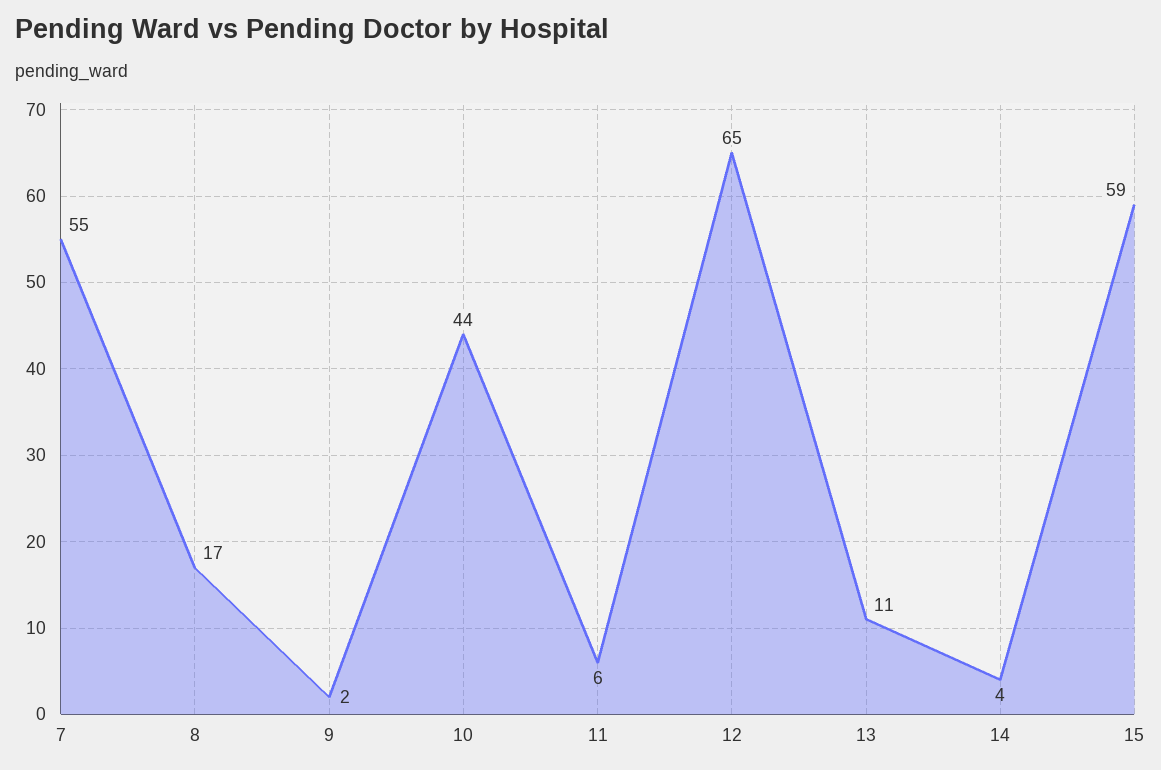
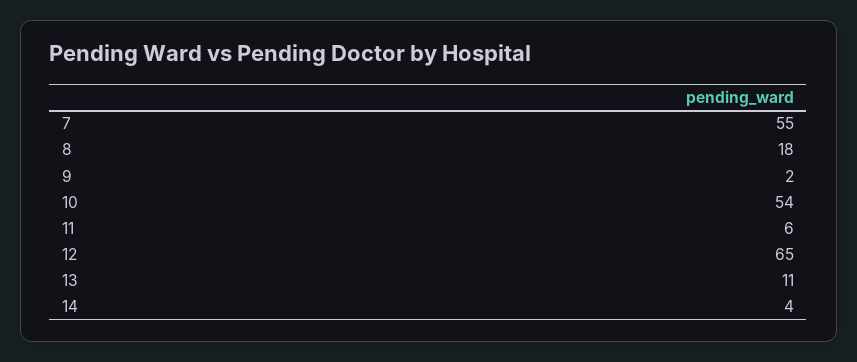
  {
    "7": 55,
-   "8": 17,
+   "8": 18,
    "9": 2,
-   "10": 44,
+   "10": 54,
    "11": 6,
    "12": 65,
    "13": 11,
-   "14": 4,
+   "14": 4
-   "15": 59
  }

